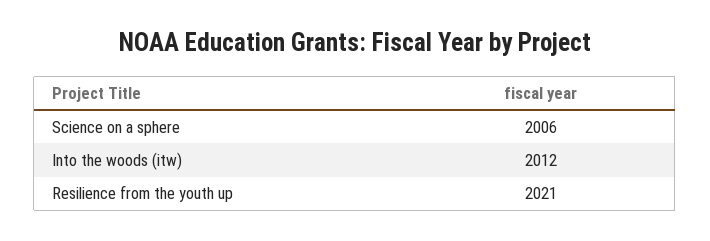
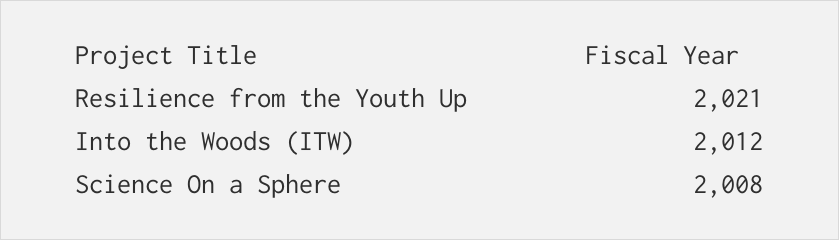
  {
-   "Science on a sphere": 2006,
+   "Science on a sphere": 2008,
    "Into the woods (itw)": 2012,
    "Resilience from the youth up": 2021
  }

